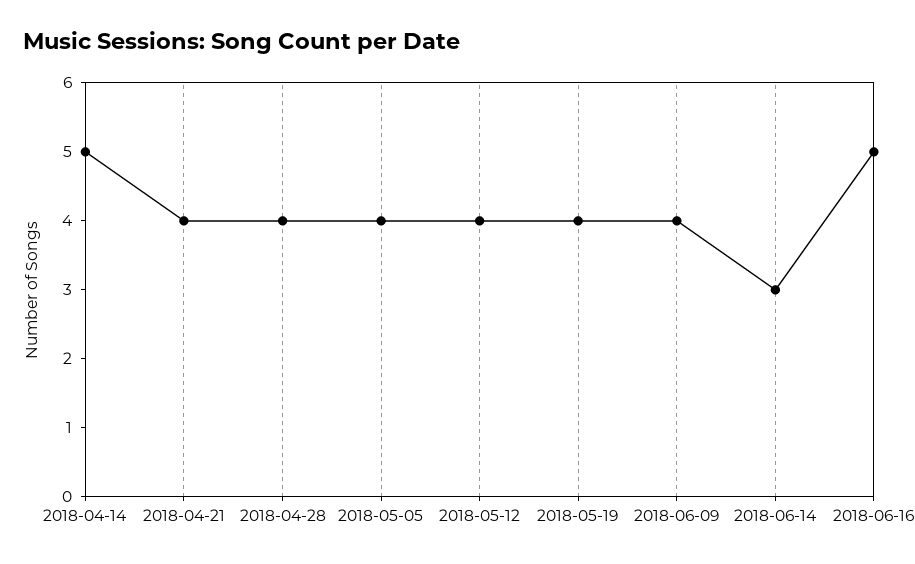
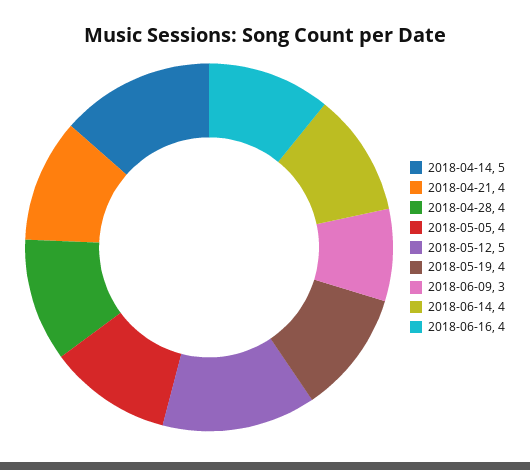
  {
    "2018-04-14": 5,
    "2018-04-21": 4,
    "2018-04-28": 4,
    "2018-05-05": 4,
-   "2018-05-12": 4,
+   "2018-05-12": 5,
    "2018-05-19": 4,
-   "2018-06-09": 4,
+   "2018-06-09": 3,
-   "2018-06-14": 3,
+   "2018-06-14": 4,
-   "2018-06-16": 5
+   "2018-06-16": 4
  }

